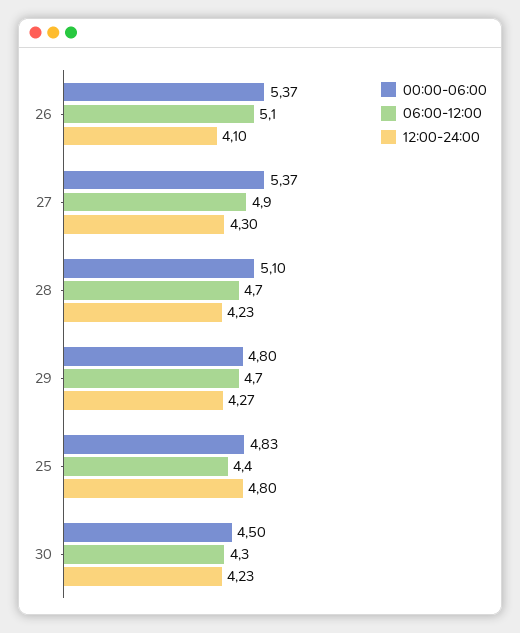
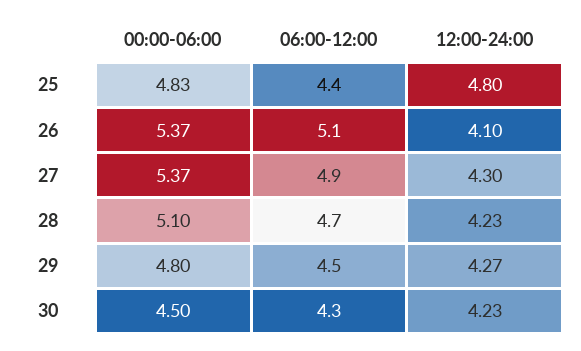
  {
    "00:00-06:00": {
      "26": 5.37,
      "27": 5.37,
      "28": 5.1,
      "29": 4.8,
      "25": 4.83,
      "30": 4.5
    },
    "06:00-12:00": {
      "26": 5.1,
      "27": 4.9,
      "28": 4.7,
-     "29": 4.7,
+     "29": 4.5,
      "25": 4.4,
      "30": 4.3
    },
    "12:00-24:00": {
      "26": 4.1,
      "27": 4.3,
      "28": 4.23,
      "29": 4.27,
      "25": 4.8,
      "30": 4.23
    }
  }

